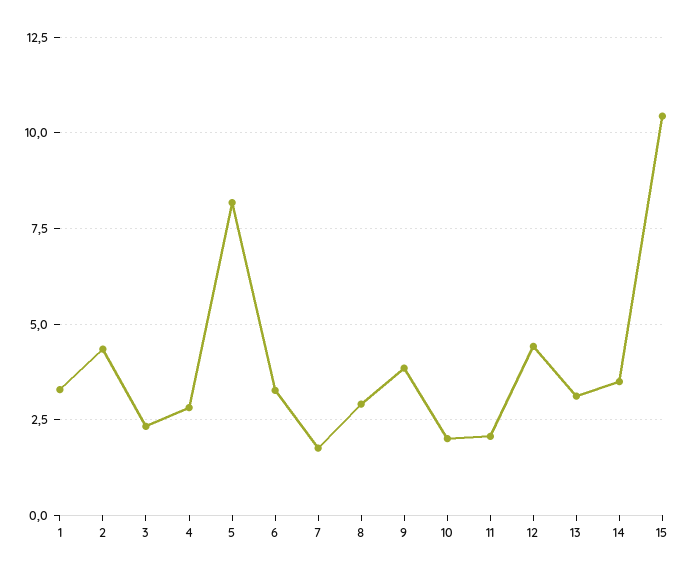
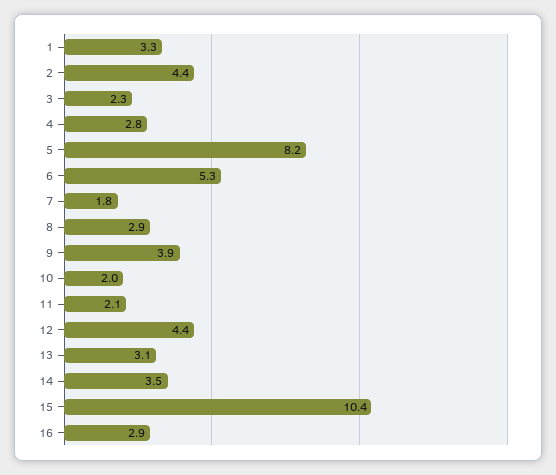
  {
    "1": 3.3,
    "2": 4.4,
    "3": 2.3,
    "4": 2.8,
    "5": 8.2,
-   "6": 3.25,
+   "6": 5.3,
    "7": 1.8,
    "8": 2.9,
    "9": 3.9,
    "10": 2,
    "11": 2.1,
    "12": 4.4,
    "13": 3.1,
    "14": 3.5,
-   "15": 10.4
+   "15": 10.4,
+   "16": 2.9
  }

